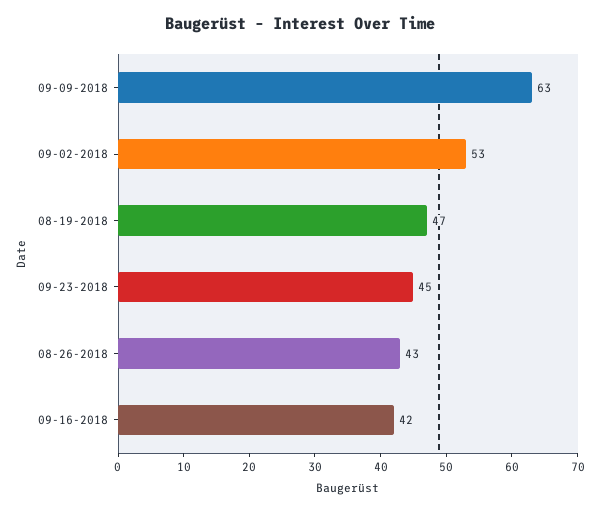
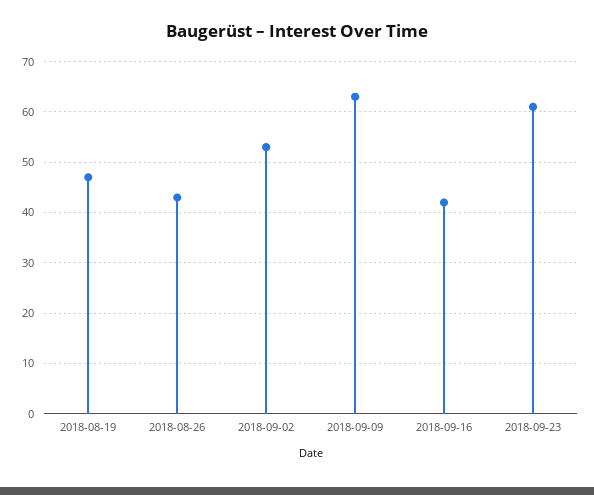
  {
    "09-09-2018": 63,
    "09-02-2018": 53,
    "08-19-2018": 47,
-   "09-23-2018": 45,
+   "09-23-2018": 60,
    "08-26-2018": 43,
    "09-16-2018": 42
  }

